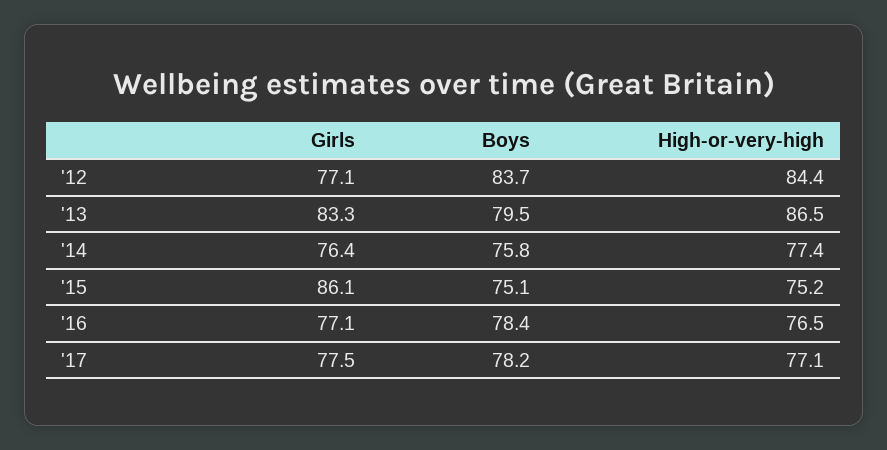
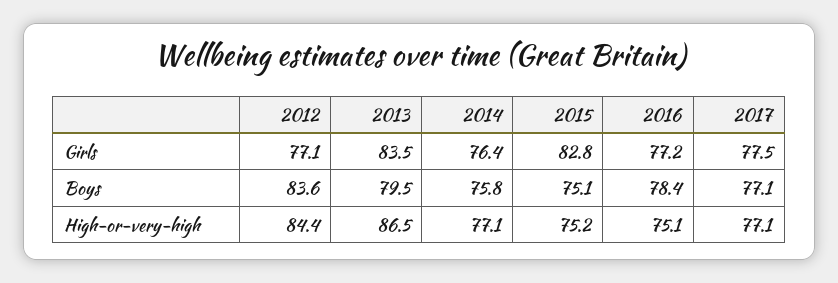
  {
    "Girls": {
      "'12": 77.1,
-     "'13": 83.3,
+     "'13": 83.5,
      "'14": 76.4,
-     "'15": 86.1,
+     "'15": 82.8,
-     "'16": 77.1,
+     "'16": 77.2,
      "'17": 77.5
    },
    "Boys": {
-     "'12": 83.7,
+     "'12": 83.6,
      "'13": 79.5,
      "'14": 75.8,
      "'15": 75.1,
      "'16": 78.4,
-     "'17": 78.2
+     "'17": 77.1
    },
    "High-or-very-high": {
      "'12": 84.4,
      "'13": 86.5,
-     "'14": 77.4,
+     "'14": 77.1,
      "'15": 75.2,
-     "'16": 76.5,
+     "'16": 75.1,
      "'17": 77.1
    }
  }

